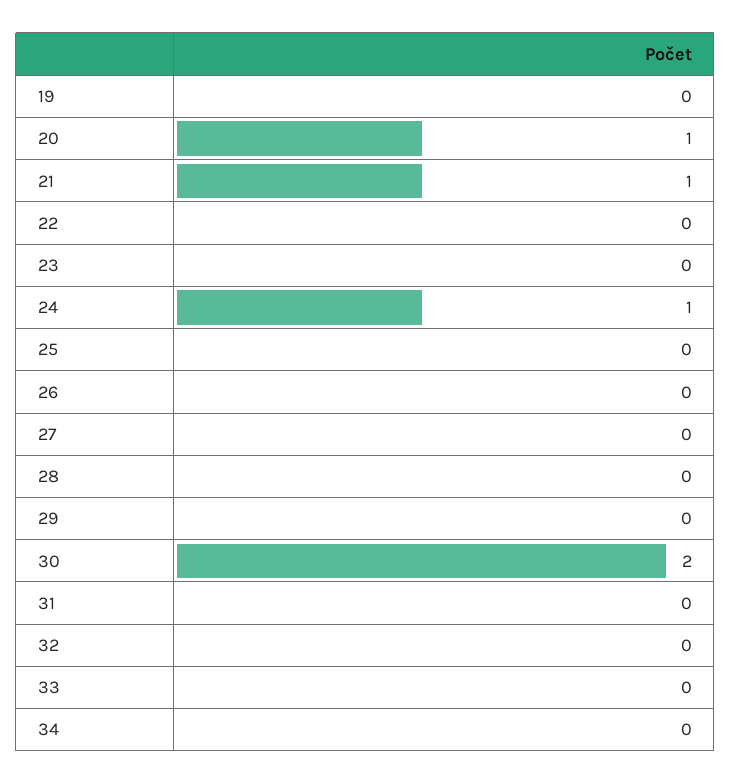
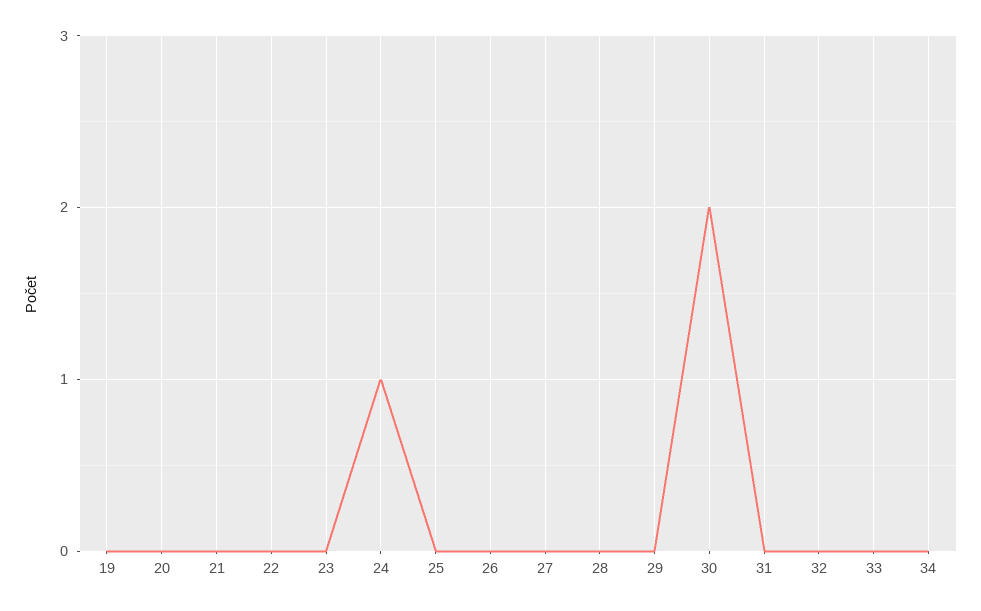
  {
    "19": 0,
-   "20": 1,
+   "20": 0,
-   "21": 1,
+   "21": 0,
    "22": 0,
    "23": 0,
    "24": 1,
    "25": 0,
    "26": 0,
    "27": 0,
    "28": 0,
    "29": 0,
    "30": 2,
    "31": 0,
    "32": 0,
    "33": 0,
    "34": 0
  }

